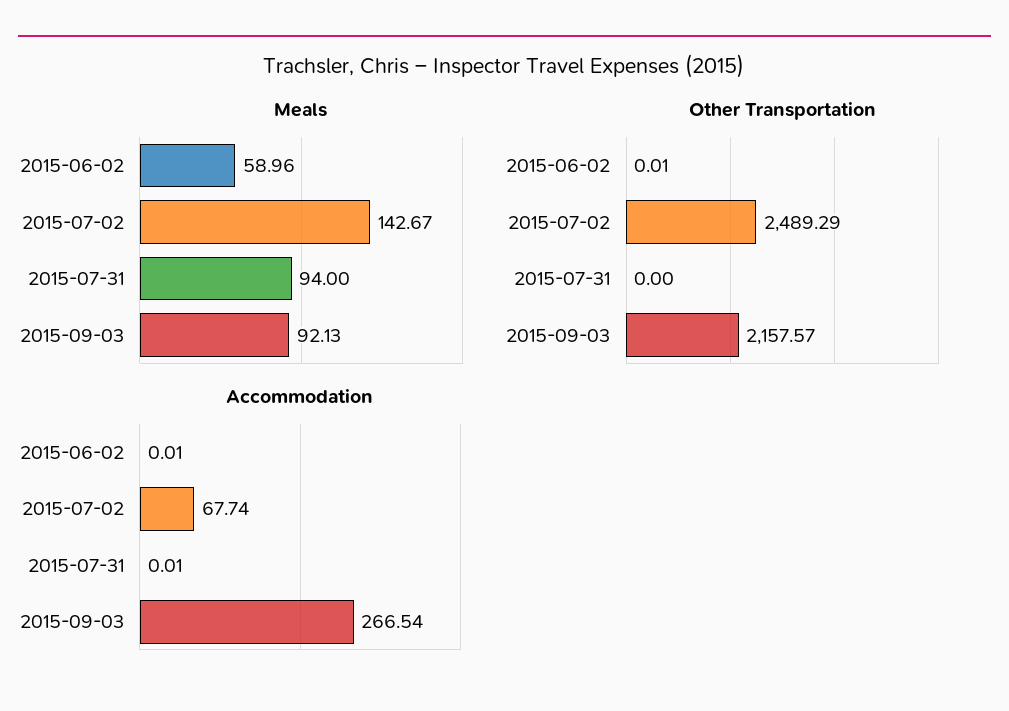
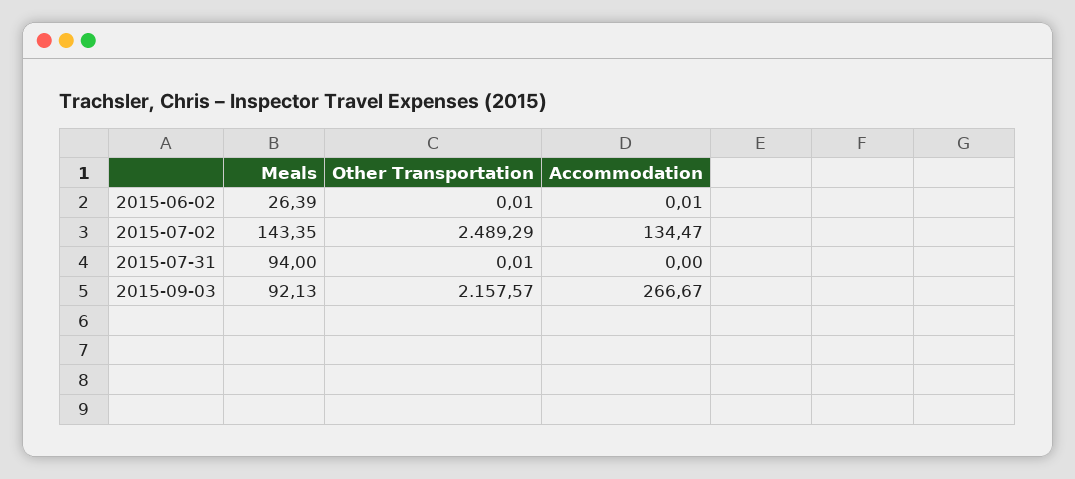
  {
    "Meals": {
-     "2015-06-02": 58.96,
+     "2015-06-02": 26.39,
-     "2015-07-02": 142.67,
+     "2015-07-02": 143.35,
      "2015-07-31": 94,
      "2015-09-03": 92.13
    },
    "Other Transportation": {
      "2015-06-02": 0.01,
      "2015-07-02": 2489.29,
-     "2015-07-31": 0,
+     "2015-07-31": 0.01,
      "2015-09-03": 2157.57
    },
    "Accommodation": {
      "2015-06-02": 0.01,
-     "2015-07-02": 67.74,
+     "2015-07-02": 134.47,
-     "2015-07-31": 0.01,
+     "2015-07-31": 0,
-     "2015-09-03": 266.54
+     "2015-09-03": 266.67
    }
  }

